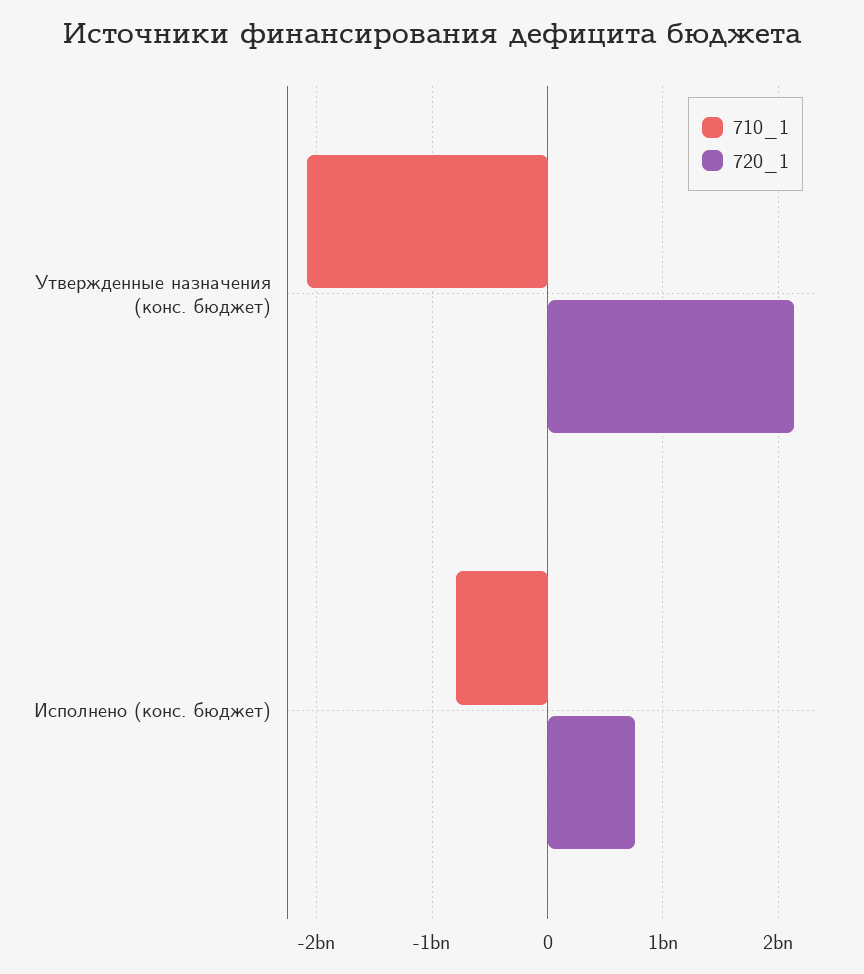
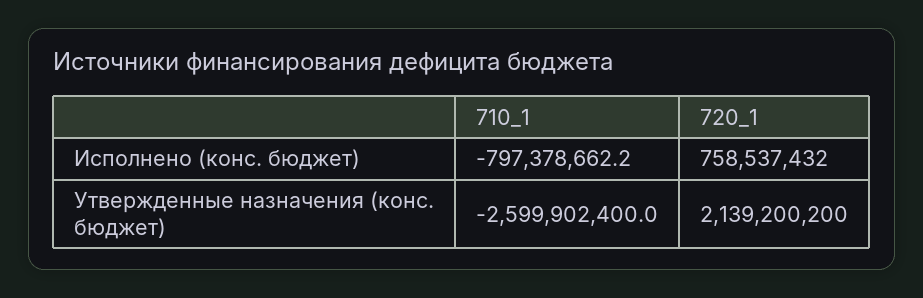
  {
    "710_1": {
-     "Утвержденные назначения (конс. бюджет)": -2100000000,
+     "Утвержденные назначения (конс. бюджет)": -2599902400,
      "Исполнено (конс. бюджет)": -797378662.2
    },
    "720_1": {
      "Утвержденные назначения (конс. бюджет)": 2139200200,
      "Исполнено (конс. бюджет)": 758537432
    }
  }

